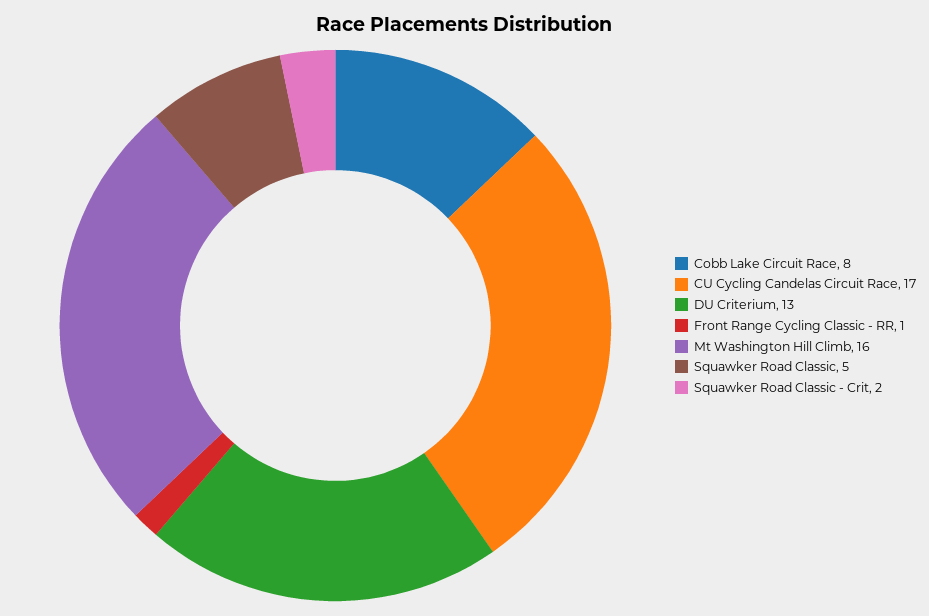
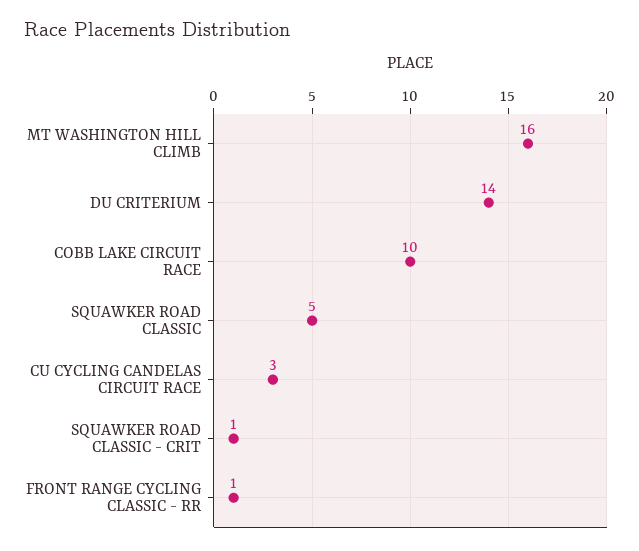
  {
-   "Cobb Lake Circuit Race": 8,
+   "Cobb Lake Circuit Race": 10,
-   "CU Cycling Candelas Circuit Race": 17,
+   "CU Cycling Candelas Circuit Race": 3,
-   "DU Criterium": 13,
+   "DU Criterium": 14,
    "Front Range Cycling Classic - RR": 1,
    "Mt Washington Hill Climb": 16,
    "Squawker Road Classic": 5,
-   "Squawker Road Classic - Crit": 2
+   "Squawker Road Classic - Crit": 1
  }

